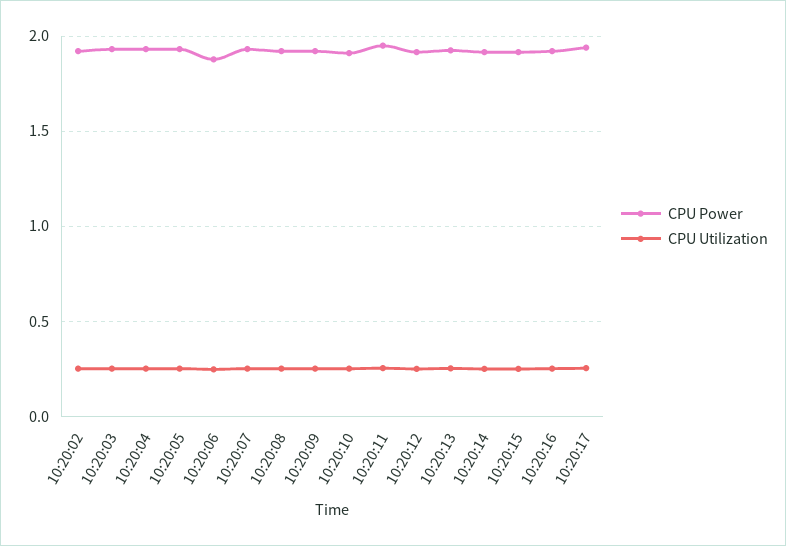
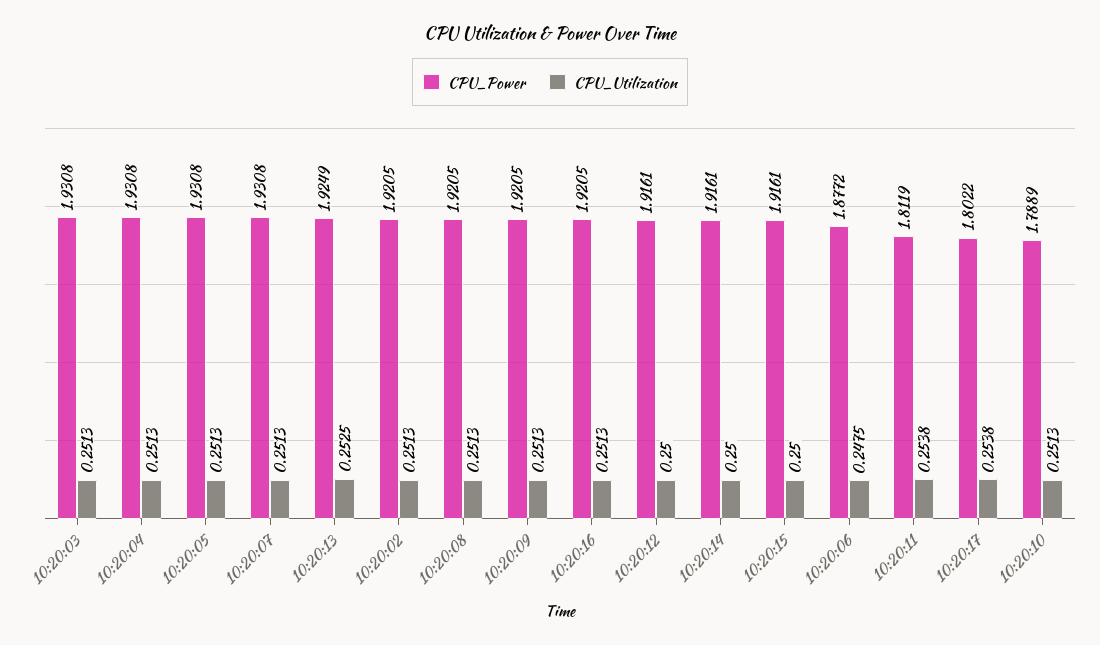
  {
    "CPU Power": {
      "10:20:02": 1.9205,
      "10:20:03": 1.9308,
      "10:20:04": 1.9308,
      "10:20:05": 1.9308,
      "10:20:06": 1.8772,
      "10:20:07": 1.9308,
      "10:20:08": 1.9205,
      "10:20:09": 1.9205,
-     "10:20:10": 1.9,
+     "10:20:10": 1.7889,
-     "10:20:11": 1.95,
+     "10:20:11": 1.8119,
      "10:20:12": 1.9161,
      "10:20:13": 1.9249,
      "10:20:14": 1.9161,
      "10:20:15": 1.9161,
      "10:20:16": 1.9205,
-     "10:20:17": 1.95
+     "10:20:17": 1.8022
    },
    "CPU Utilization": {
      "10:20:02": 0.2513,
      "10:20:03": 0.2513,
      "10:20:04": 0.2513,
      "10:20:05": 0.2513,
      "10:20:06": 0.2475,
      "10:20:07": 0.2513,
      "10:20:08": 0.2513,
      "10:20:09": 0.2513,
      "10:20:10": 0.2513,
      "10:20:11": 0.2538,
      "10:20:12": 0.25,
      "10:20:13": 0.2525,
      "10:20:14": 0.25,
      "10:20:15": 0.25,
      "10:20:16": 0.2513,
      "10:20:17": 0.2538
    }
  }

